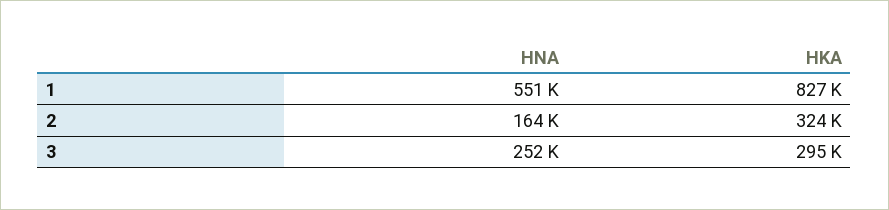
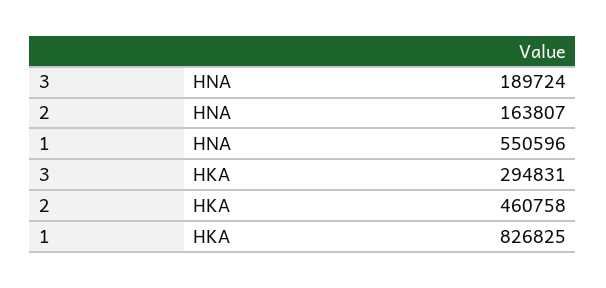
  {
    "HNA": {
      "1": 550596,
      "2": 163807,
-     "3": 252000
+     "3": 189724
    },
    "HKA": {
      "1": 826825,
-     "2": 324000,
+     "2": 460758,
      "3": 294831
    }
  }

